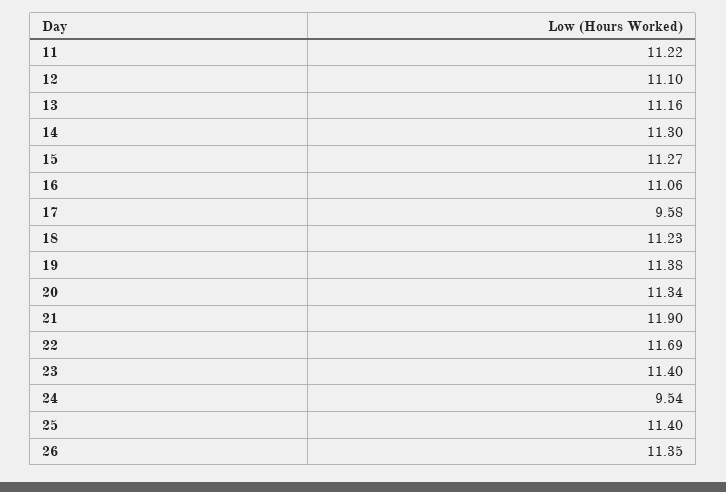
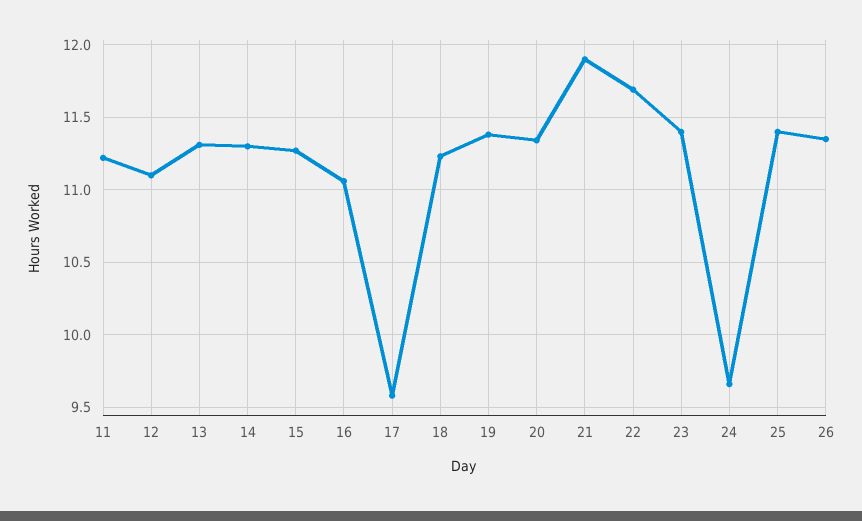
  {
    "11": 11.22,
    "12": 11.1,
-   "13": 11.16,
+   "13": 11.3,
    "14": 11.3,
    "15": 11.27,
    "16": 11.06,
    "17": 9.58,
    "18": 11.23,
    "19": 11.38,
    "20": 11.34,
    "21": 11.9,
    "22": 11.69,
    "23": 11.4,
-   "24": 9.54,
+   "24": 9.65,
    "25": 11.4,
    "26": 11.35
  }

